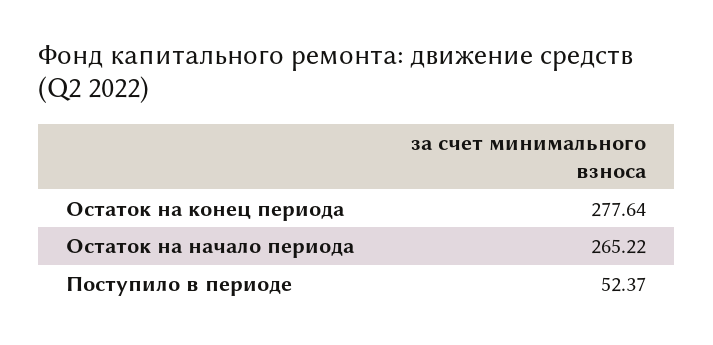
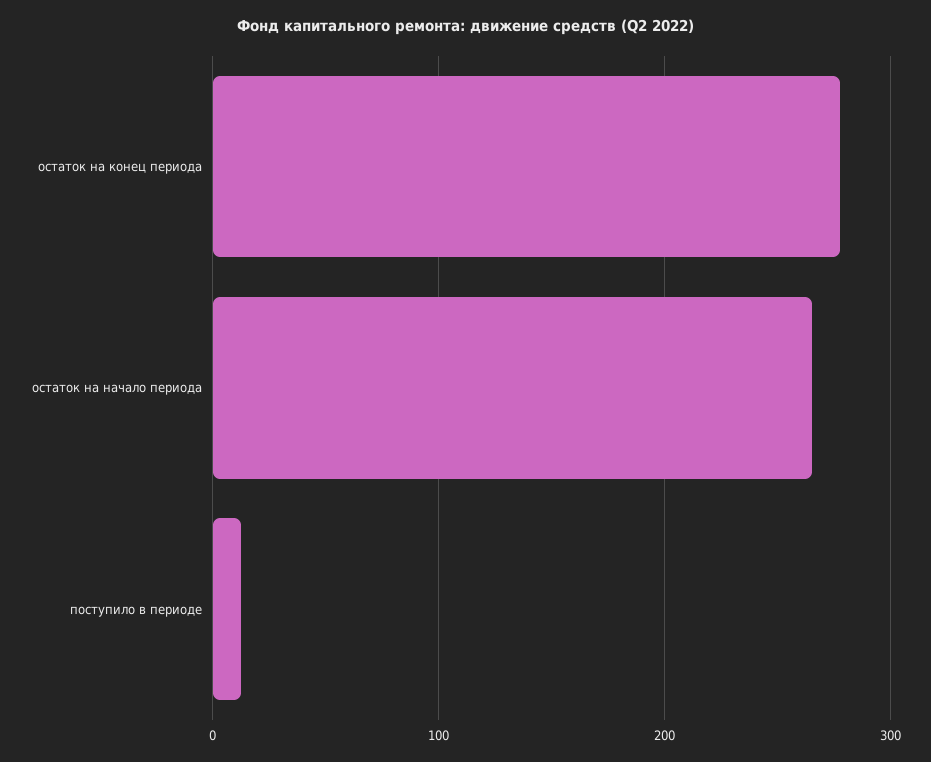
  {
    "Остаток на конец периода": 277.64,
    "Остаток на начало периода": 265.22,
-   "Поступило в периоде": 52.37
+   "Поступило в периоде": 10
  }

